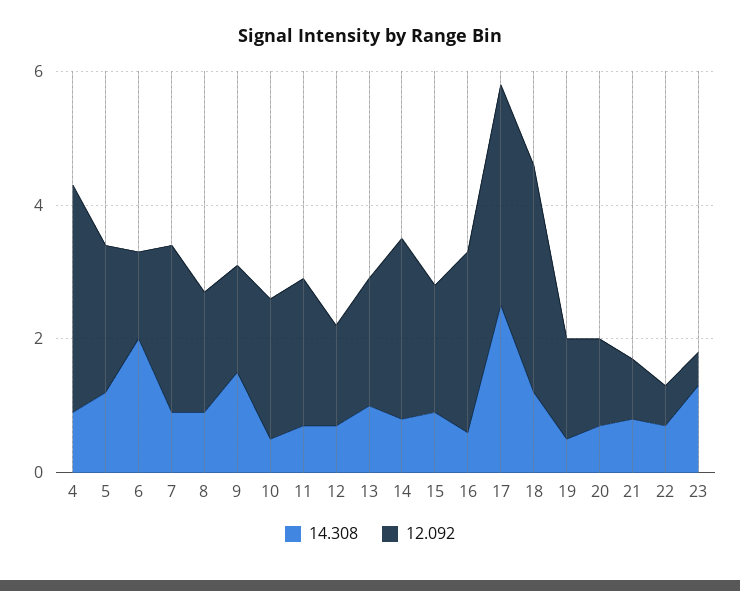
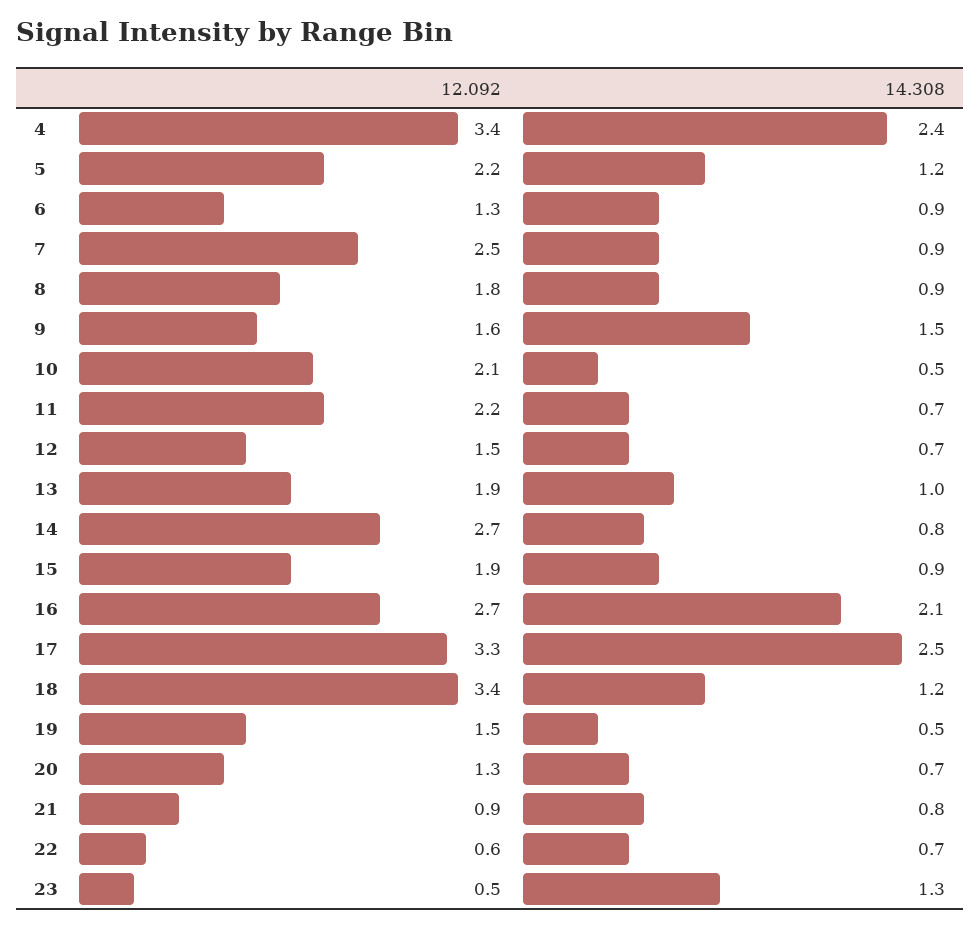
  {
    "14.308": {
-     "4": 1,
+     "4": 2.4,
      "5": 1.2,
-     "6": 2,
+     "6": 0.9,
      "7": 0.9,
      "8": 0.9,
      "9": 1.5,
      "10": 0.5,
      "11": 0.7,
      "12": 0.7,
      "13": 1,
      "14": 0.8,
      "15": 0.9,
-     "16": 0.5,
+     "16": 2.1,
      "17": 2.5,
      "18": 1.2,
      "19": 0.5,
      "20": 0.7,
      "21": 0.8,
      "22": 0.7,
      "23": 1.3
    },
    "12.092": {
      "4": 3.4,
      "5": 2.2,
      "6": 1.3,
      "7": 2.5,
      "8": 1.8,
      "9": 1.6,
      "10": 2.1,
      "11": 2.2,
      "12": 1.5,
      "13": 1.9,
      "14": 2.7,
      "15": 1.9,
      "16": 2.7,
      "17": 3.3,
      "18": 3.4,
      "19": 1.5,
      "20": 1.3,
      "21": 0.9,
      "22": 0.6,
      "23": 0.5
    }
  }

